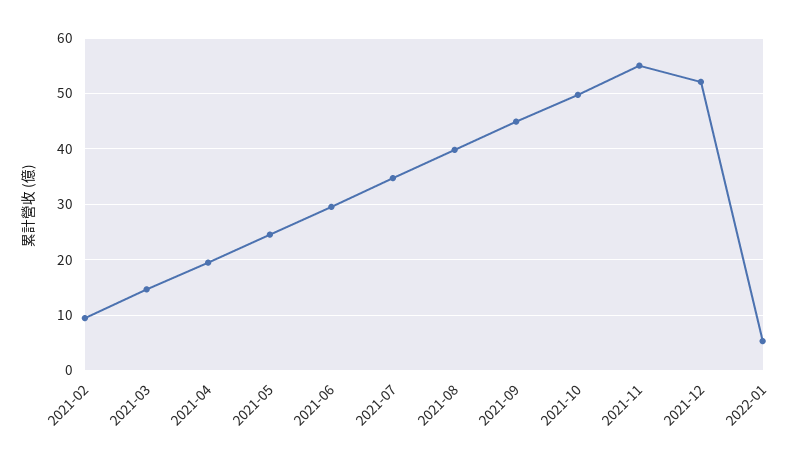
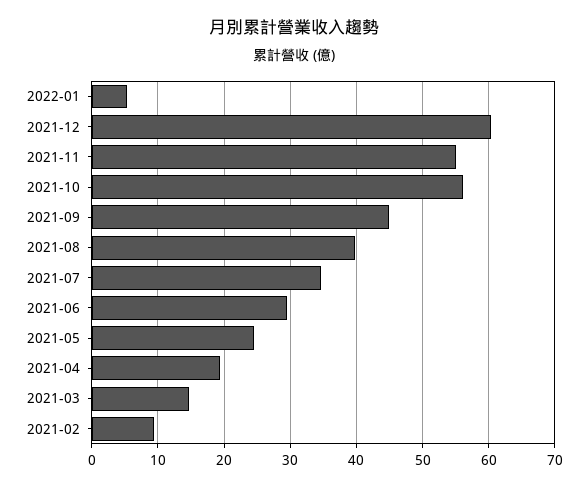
  {
    "2021-02": 9,
    "2021-03": 15,
    "2021-04": 19,
    "2021-05": 25,
    "2021-06": 30,
    "2021-07": 35,
    "2021-08": 40,
    "2021-09": 45,
-   "2021-10": 50,
+   "2021-10": 56,
    "2021-11": 55,
-   "2021-12": 52,
+   "2021-12": 60,
    "2022-01": 5
  }

